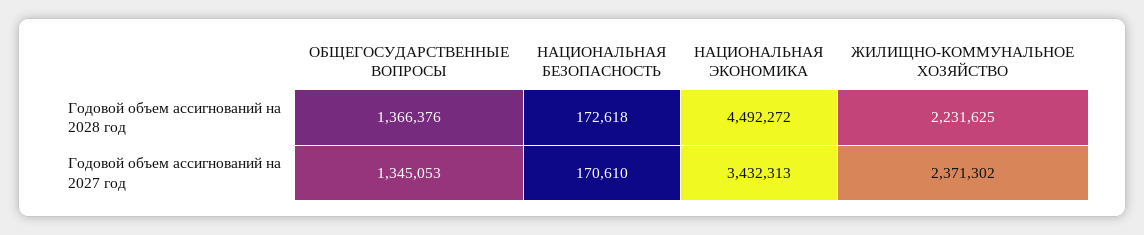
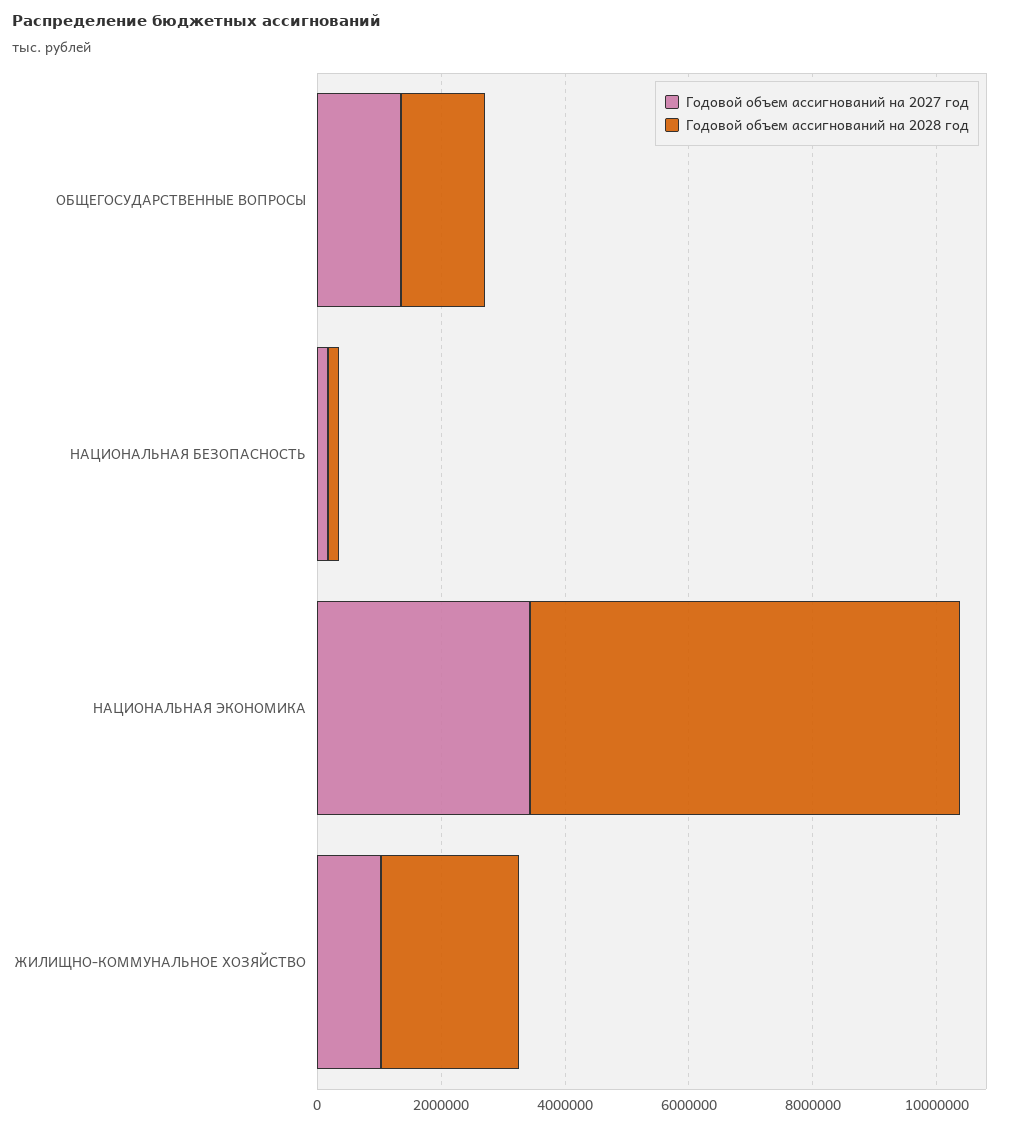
  {
    "Годовой объем ассигнований на 2028 год": {
      "ОБЩЕГОСУДАРСТВЕННЫЕ ВОПРОСЫ": 1366376,
      "НАЦИОНАЛЬНАЯ БЕЗОПАСНОСТЬ": 172618,
-     "НАЦИОНАЛЬНАЯ ЭКОНОМИКА": 4492272,
+     "НАЦИОНАЛЬНАЯ ЭКОНОМИКА": 7000000,
      "ЖИЛИЩНО-КОММУНАЛЬНОЕ ХОЗЯЙСТВО": 2231625
    },
    "Годовой объем ассигнований на 2027 год": {
      "ОБЩЕГОСУДАРСТВЕННЫЕ ВОПРОСЫ": 1345053,
      "НАЦИОНАЛЬНАЯ БЕЗОПАСНОСТЬ": 170610,
      "НАЦИОНАЛЬНАЯ ЭКОНОМИКА": 3432313,
-     "ЖИЛИЩНО-КОММУНАЛЬНОЕ ХОЗЯЙСТВО": 2371302
+     "ЖИЛИЩНО-КОММУНАЛЬНОЕ ХОЗЯЙСТВО": 1000000
    }
  }

